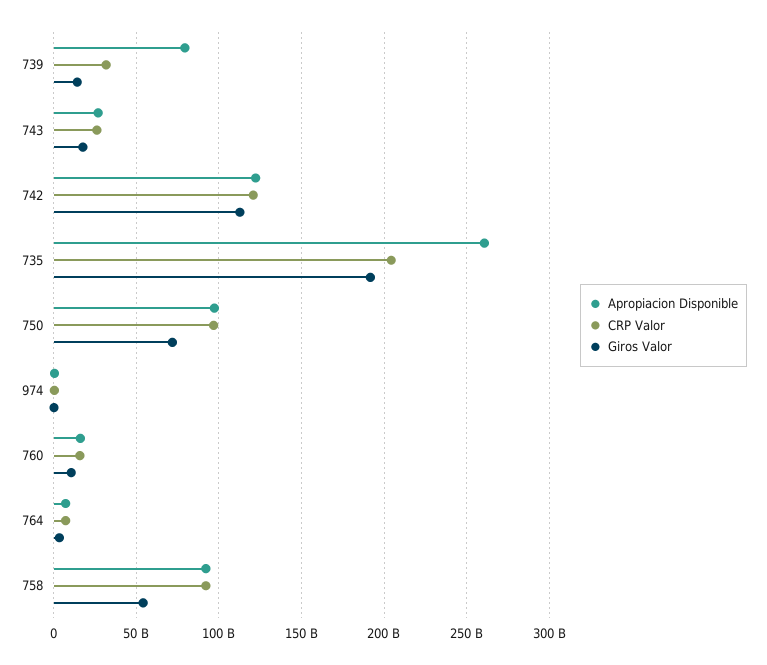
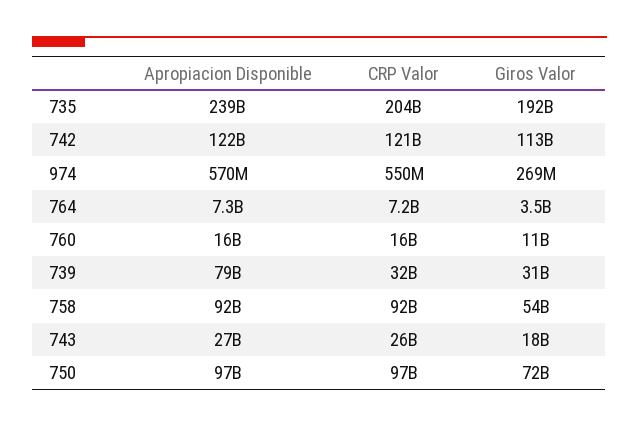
  {
    "Apropiacion Disponible": {
      "739": 79000000000,
      "743": 27000000000,
      "742": 122000000000,
-     "735": 260000000000,
+     "735": 239000000000,
      "750": 97000000000,
      "974": 570000000,
      "760": 16000000000,
      "764": 7300000000,
      "758": 92000000000
    },
    "CRP Valor": {
      "739": 32000000000,
      "743": 26000000000,
      "742": 121000000000,
      "735": 204000000000,
      "750": 97000000000,
      "974": 550000000,
      "760": 16000000000,
      "764": 7200000000,
      "758": 92000000000
    },
    "Giros Valor": {
-     "739": 15000000000,
+     "739": 31000000000,
      "743": 18000000000,
      "742": 113000000000,
      "735": 192000000000,
      "750": 72000000000,
      "974": 269000000,
      "760": 11000000000,
      "764": 3500000000,
      "758": 54000000000
    }
  }

